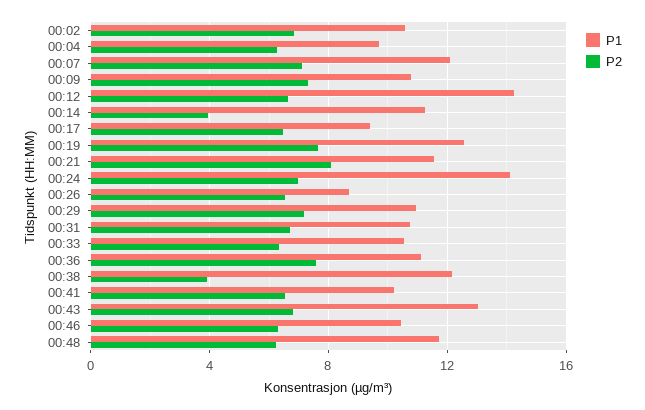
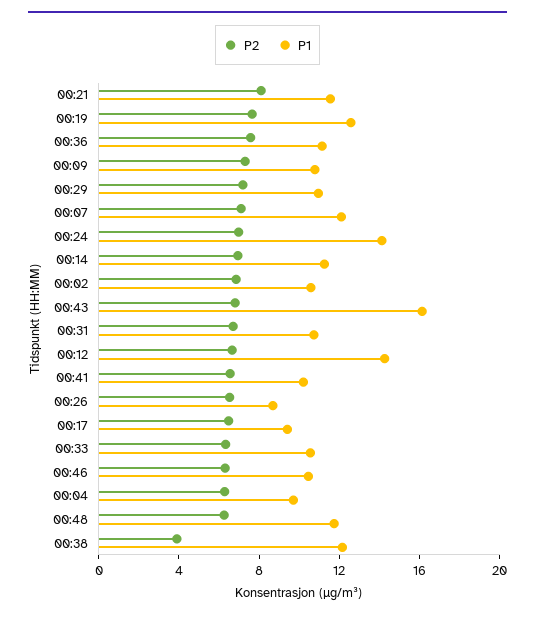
  {
    "P1": {
      "00:02": 10.5,
      "00:04": 9.5,
      "00:07": 12,
      "00:09": 11,
      "00:12": 14.5,
      "00:14": 11.5,
      "00:17": 9.5,
      "00:19": 12.5,
      "00:21": 11.5,
      "00:24": 14,
      "00:26": 8.5,
      "00:29": 11,
      "00:31": 10.5,
      "00:33": 10.5,
      "00:36": 11,
      "00:38": 12,
      "00:41": 10,
-     "00:43": 13,
+     "00:43": 16,
      "00:46": 10.5,
      "00:48": 11.5
    },
    "P2": {
      "00:02": 7,
      "00:04": 6.5,
      "00:07": 7,
      "00:09": 7.5,
      "00:12": 6.5,
-     "00:14": 4,
+     "00:14": 7,
      "00:17": 6.5,
      "00:19": 7.5,
      "00:21": 8,
      "00:24": 7,
      "00:26": 6.5,
      "00:29": 7,
      "00:31": 6.5,
      "00:33": 6.5,
      "00:36": 7.5,
      "00:38": 4,
      "00:41": 6.5,
      "00:43": 7,
      "00:46": 6.5,
      "00:48": 6.5
    }
  }

